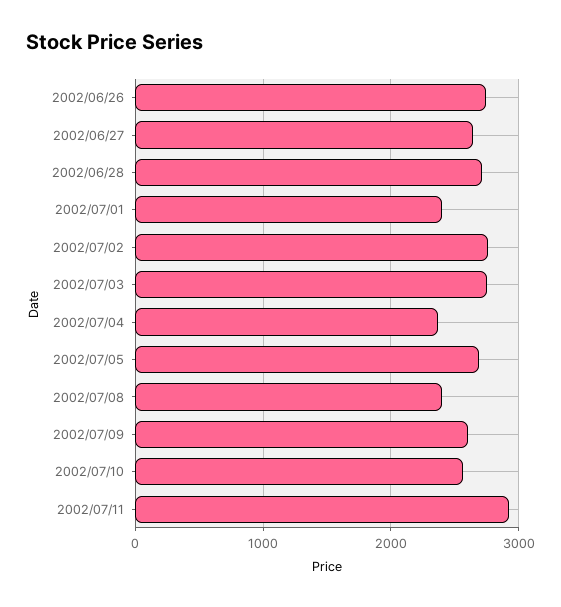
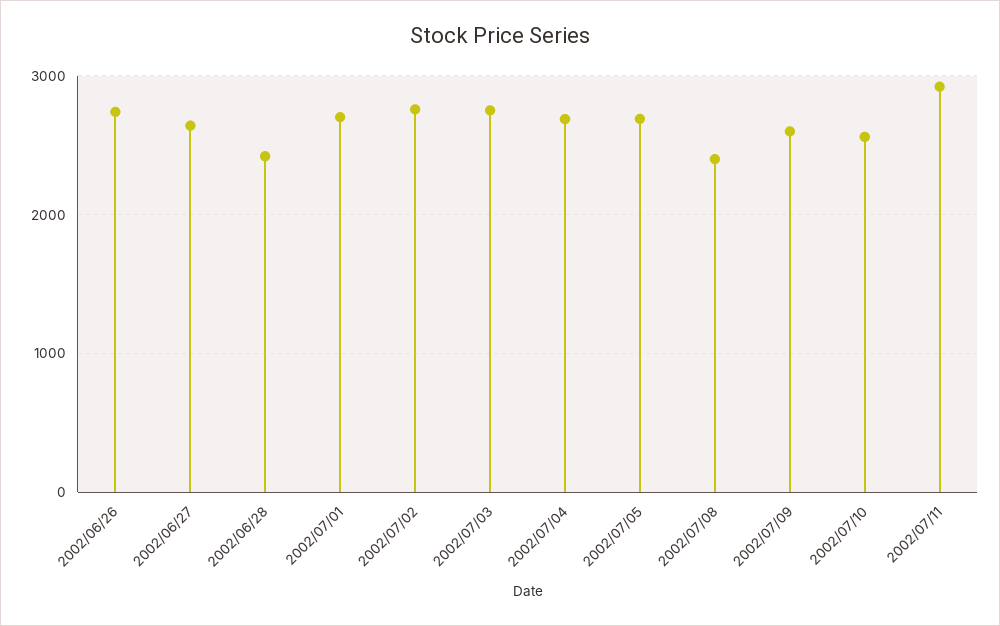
  {
    "2002/06/26": 2700,
    "2002/06/27": 2600,
-   "2002/06/28": 2700,
+   "2002/06/28": 2400,
-   "2002/07/01": 2400,
+   "2002/07/01": 2700,
    "2002/07/02": 2800,
    "2002/07/03": 2800,
-   "2002/07/04": 2400,
+   "2002/07/04": 2700,
    "2002/07/05": 2700,
    "2002/07/08": 2400,
    "2002/07/09": 2600,
    "2002/07/10": 2600,
    "2002/07/11": 2900
  }

